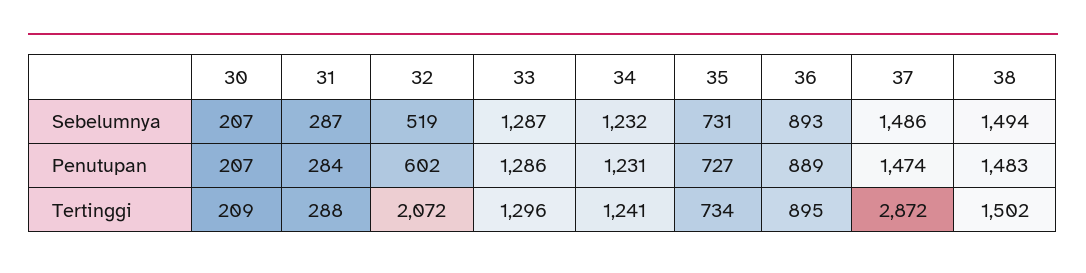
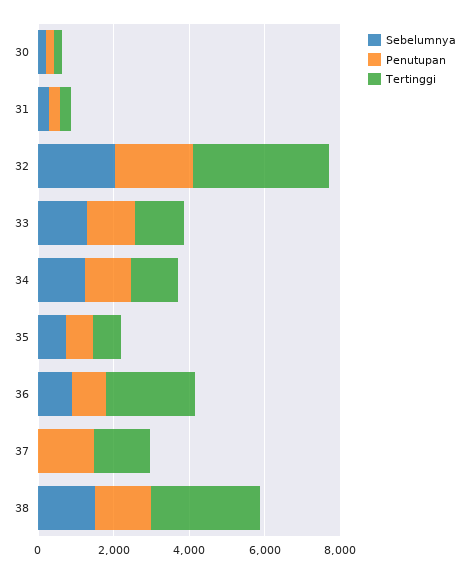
  {
    "Sebelumnya": {
      "30": 207,
      "31": 287,
-     "32": 519,
+     "32": 2000,
      "33": 1287,
      "34": 1232,
      "35": 731,
      "36": 893,
-     "37": 1486,
+     "37": 0,
      "38": 1494
    },
    "Penutupan": {
      "30": 207,
      "31": 284,
-     "32": 602,
+     "32": 2000,
      "33": 1286,
      "34": 1231,
      "35": 727,
      "36": 889,
      "37": 1474,
      "38": 1483
    },
    "Tertinggi": {
      "30": 209,
      "31": 288,
-     "32": 2072,
+     "32": 3500,
      "33": 1296,
      "34": 1241,
      "35": 734,
-     "36": 895,
+     "36": 2500,
-     "37": 2872,
+     "37": 1500,
-     "38": 1502
+     "38": 3000
    }
  }

